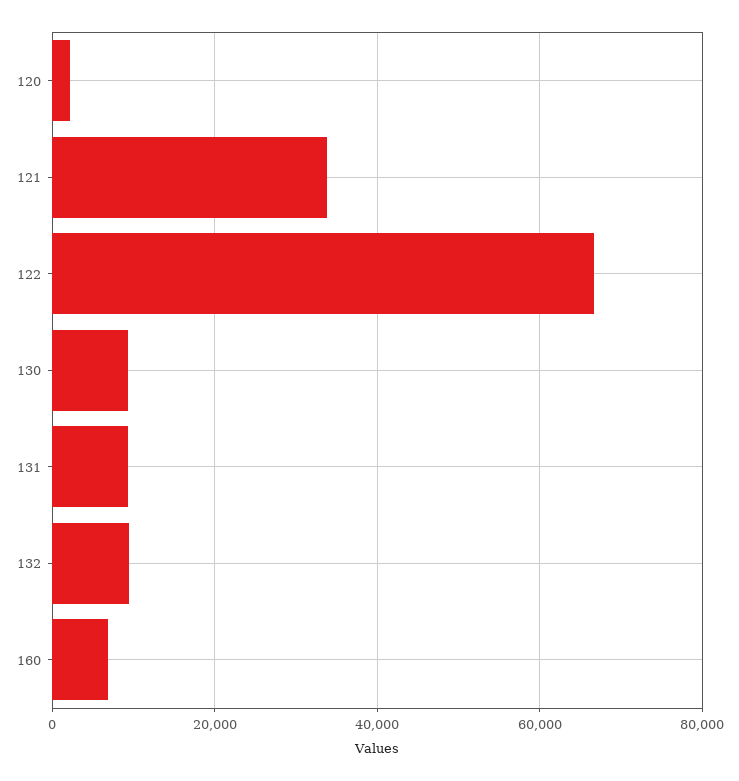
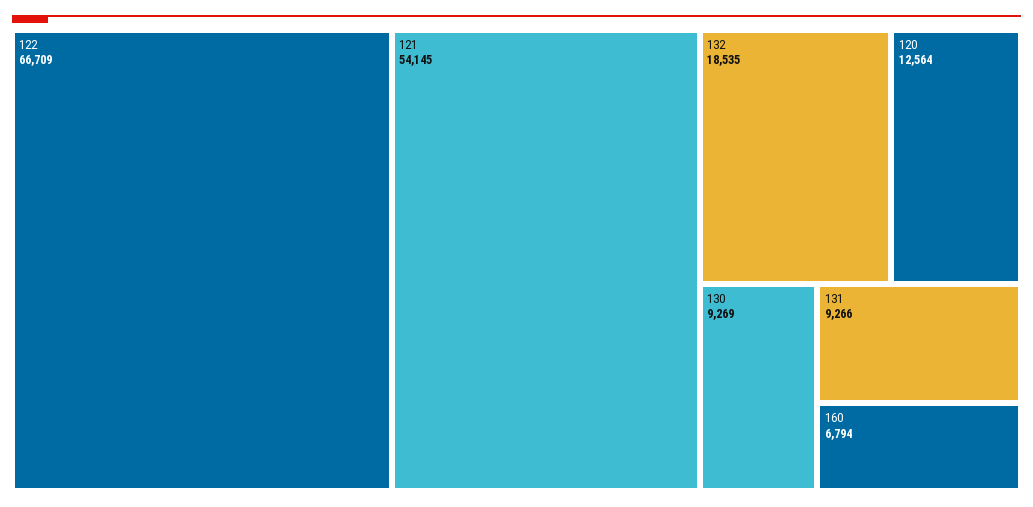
  {
-   "120": 2000,
+   "120": 12564,
-   "121": 34000,
+   "121": 54145,
    "122": 66709,
    "130": 9269,
    "131": 9266,
-   "132": 10000,
+   "132": 18535,
    "160": 6794
  }

